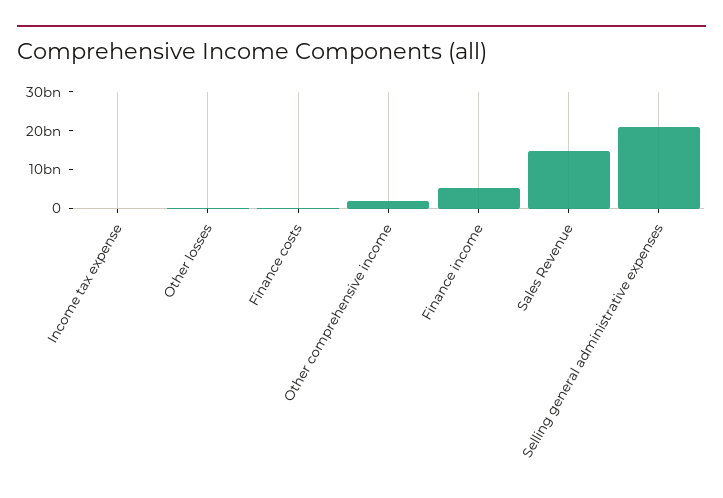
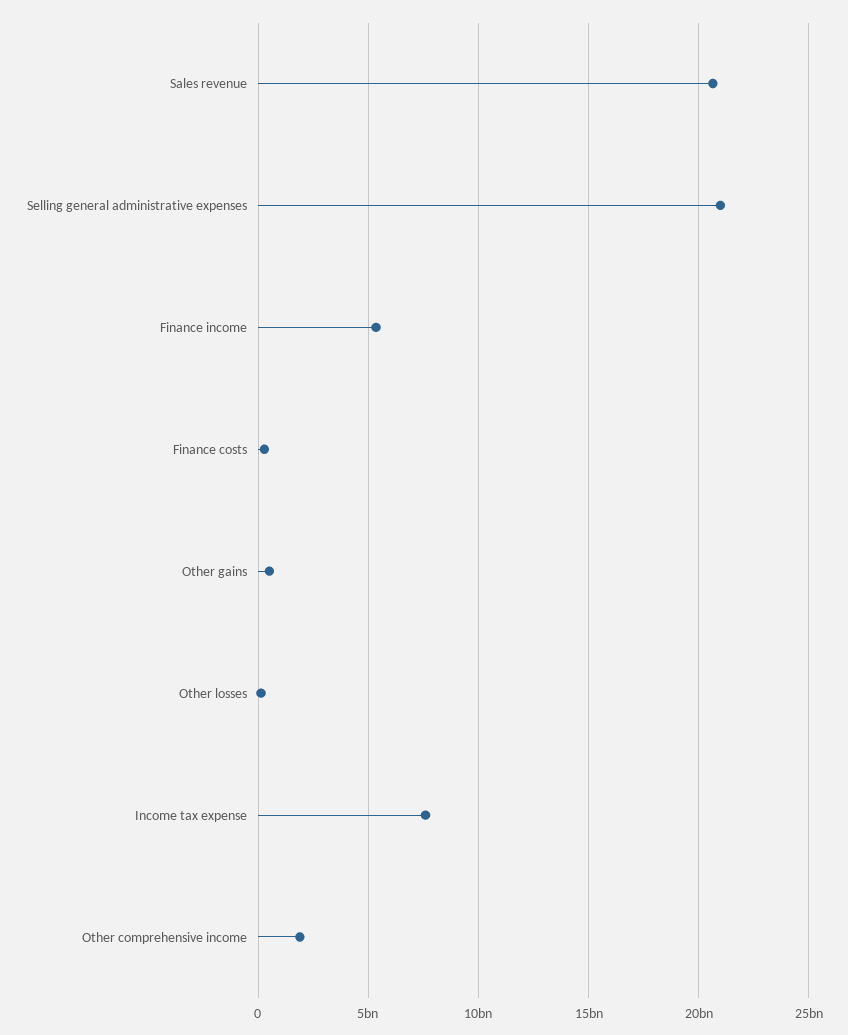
  {
-   "Income tax expense": 0,
+   "Income tax expense": 7500000000,
    "Other losses": 0,
    "Finance costs": 500000000,
    "Other comprehensive income": 2000000000,
    "Finance income": 5500000000,
-   "Sales Revenue": 15000000000,
+   "Sales Revenue": 20500000000,
-   "Selling general administrative expenses": 21000000000
+   "Selling general administrative expenses": 21000000000,
+   "Other gains": 500000000
  }

